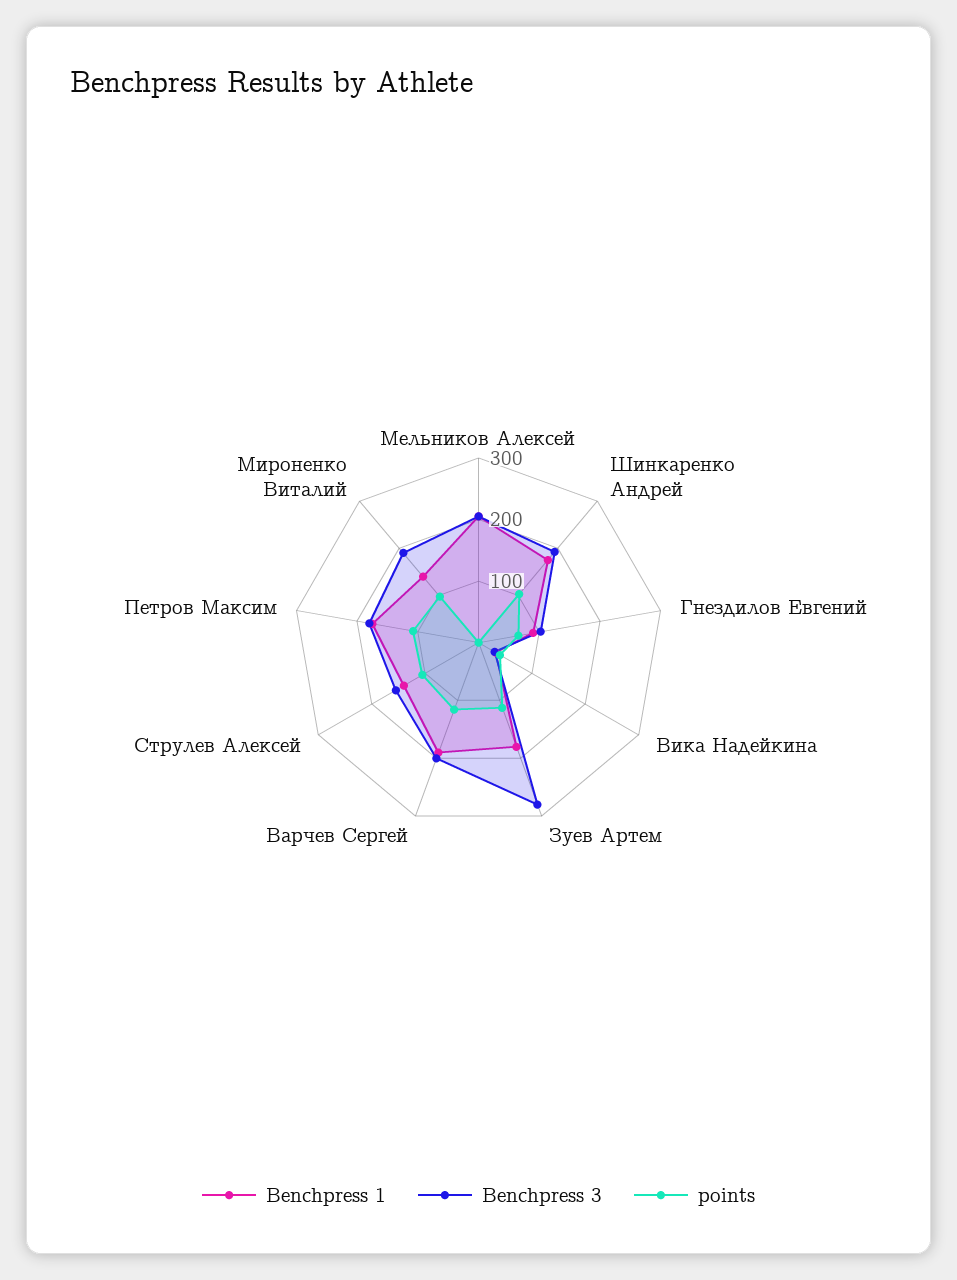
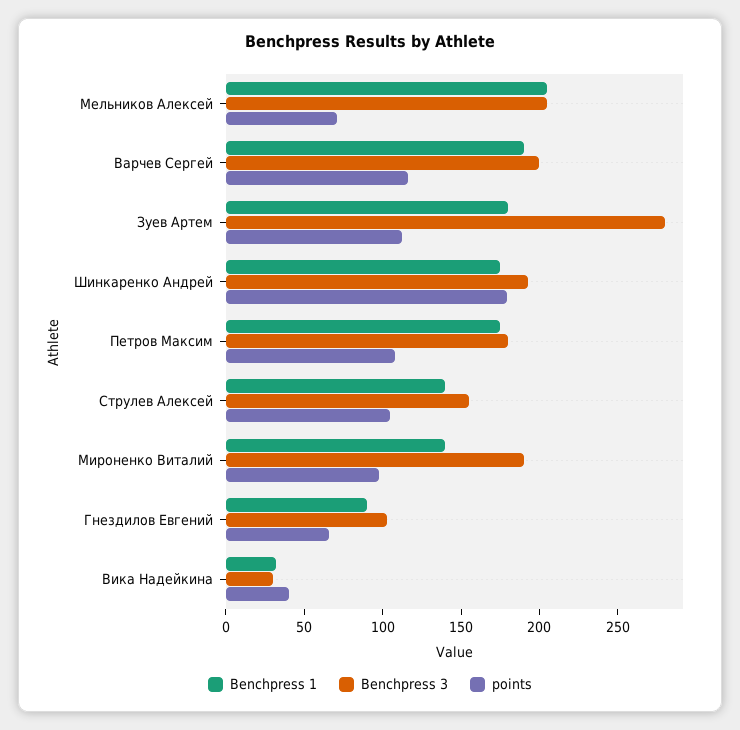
  {
    "Benchpress 1": {
      "Мельников Алексей": 210,
      "Шинкаренко Андрей": 180,
      "Гнездилов Евгений": 90,
      "Вика Надейкина": 30,
      "Зуев Артем": 180,
      "Варчев Сергей": 190,
      "Струлев Алексей": 140,
      "Петров Максим": 180,
      "Мироненко Виталий": 140
    },
    "Benchpress 3": {
      "Мельников Алексей": 210,
      "Шинкаренко Андрей": 190,
      "Гнездилов Евгений": 100,
      "Вика Надейкина": 30,
      "Зуев Артем": 280,
      "Варчев Сергей": 200,
      "Струлев Алексей": 160,
      "Петров Максим": 180,
      "Мироненко Виталий": 190
    },
    "points": {
-     "Мельников Алексей": 0,
+     "Мельников Алексей": 70,
-     "Шинкаренко Андрей": 100,
+     "Шинкаренко Андрей": 180,
      "Гнездилов Евгений": 70,
      "Вика Надейкина": 40,
      "Зуев Артем": 110,
      "Варчев Сергей": 120,
      "Струлев Алексей": 110,
      "Петров Максим": 110,
      "Мироненко Виталий": 100
    }
  }

